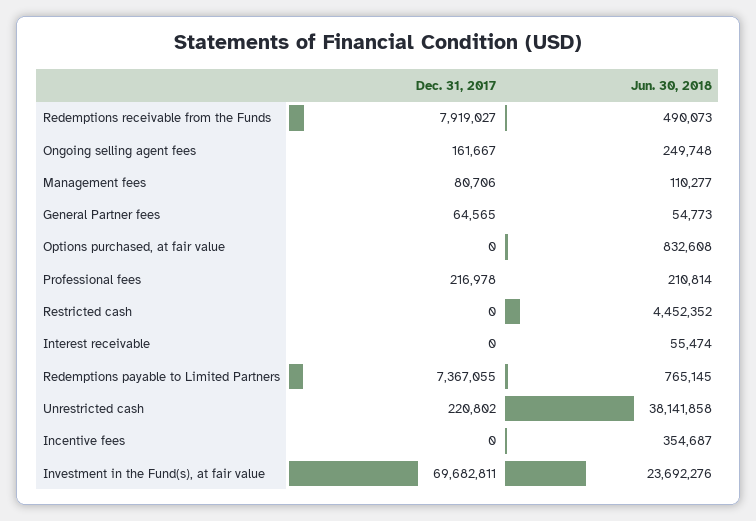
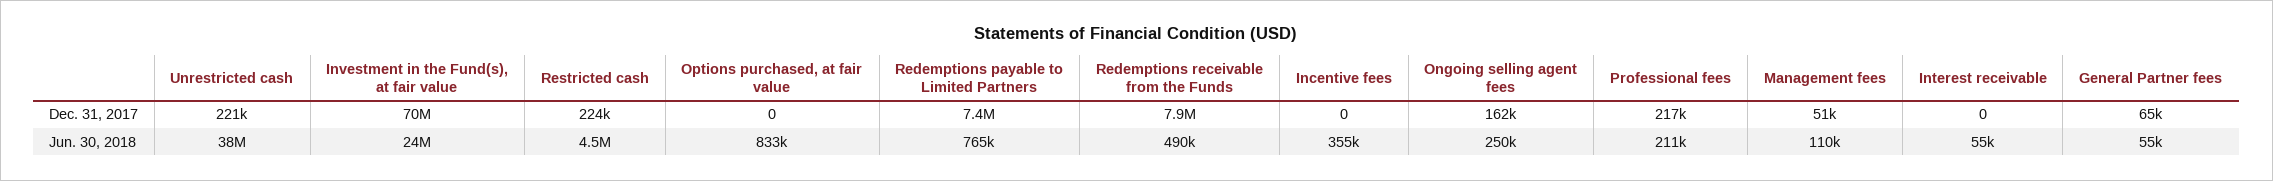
  {
    "Dec. 31, 2017": {
      "Redemptions receivable from the Funds": 7919027,
      "Ongoing selling agent fees": 161667,
-     "Management fees": 80706,
+     "Management fees": 51000,
      "General Partner fees": 64565,
      "Options purchased, at fair value": 0,
      "Professional fees": 216978,
-     "Restricted cash": 0,
+     "Restricted cash": 224000,
      "Interest receivable": 0,
      "Redemptions payable to Limited Partners": 7367055,
      "Unrestricted cash": 220802,
      "Incentive fees": 0,
      "Investment in the Fund(s), at fair value": 69682811
    },
    "Jun. 30, 2018": {
      "Redemptions receivable from the Funds": 490073,
      "Ongoing selling agent fees": 249748,
      "Management fees": 110277,
      "General Partner fees": 54773,
      "Options purchased, at fair value": 832608,
      "Professional fees": 210814,
      "Restricted cash": 4452352,
      "Interest receivable": 55474,
      "Redemptions payable to Limited Partners": 765145,
      "Unrestricted cash": 38141858,
      "Incentive fees": 354687,
      "Investment in the Fund(s), at fair value": 23692276
    }
  }

